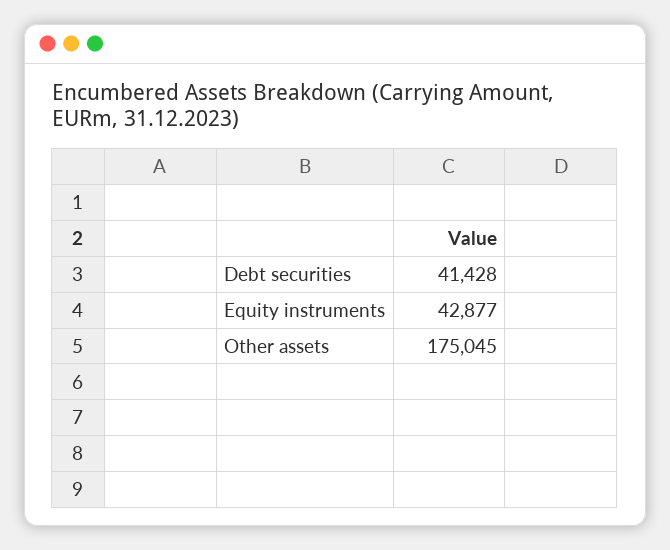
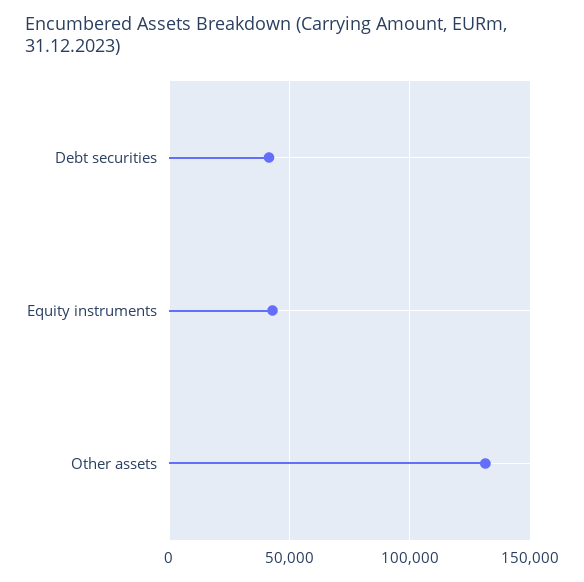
  {
    "Debt securities": 41428,
    "Equity instruments": 42877,
-   "Other assets": 175045
+   "Other assets": 130000
  }

